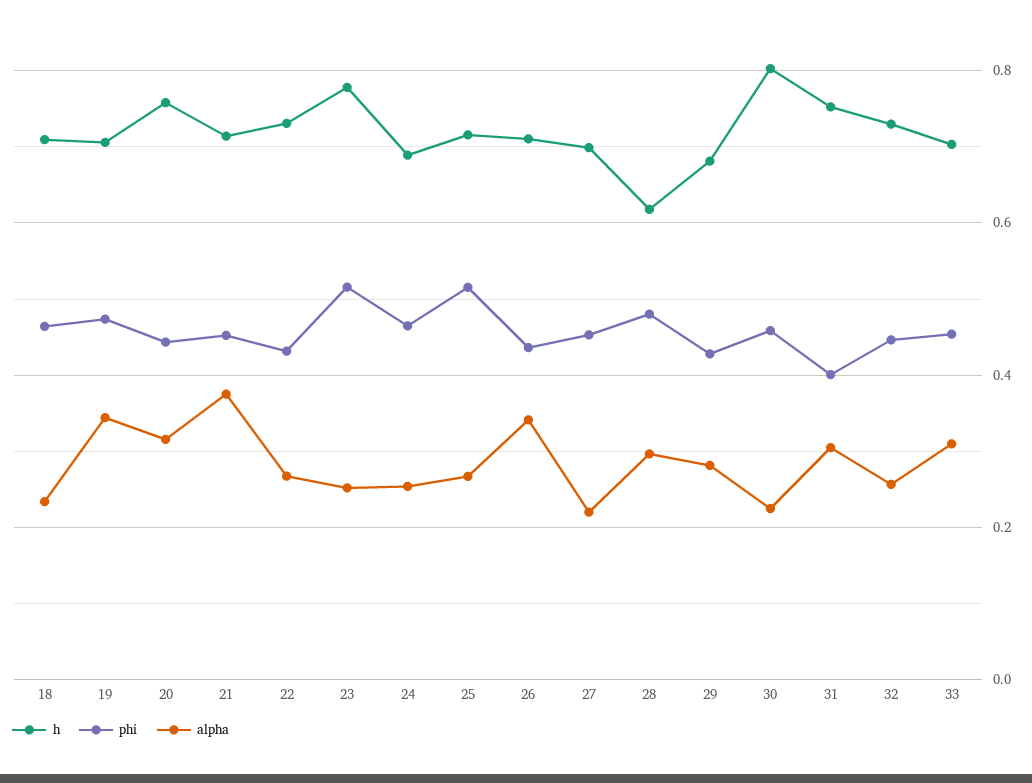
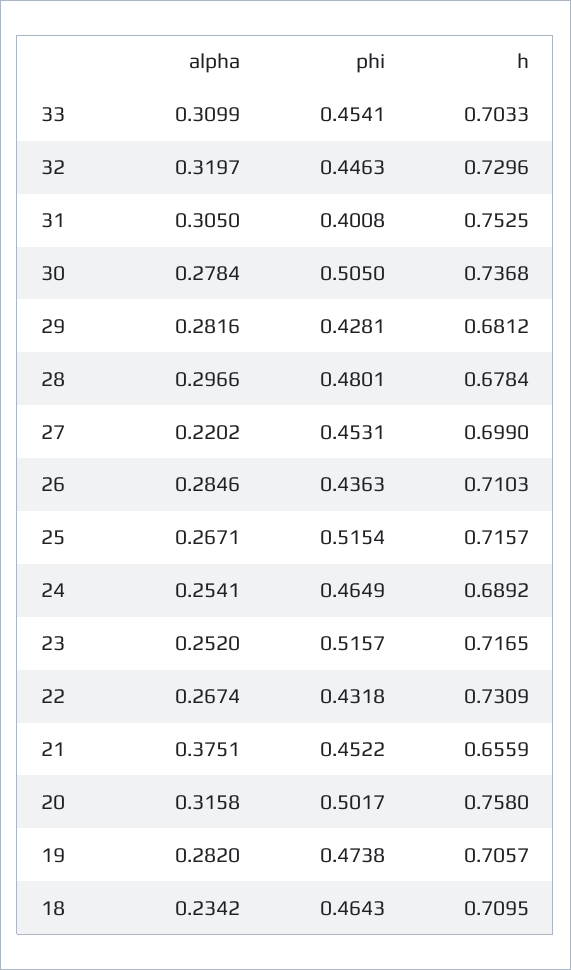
  {
    "h": {
      "18": 0.7095,
      "19": 0.7057,
      "20": 0.758,
-     "21": 0.72,
+     "21": 0.6559,
      "22": 0.7309,
-     "23": 0.78,
+     "23": 0.7165,
      "24": 0.6892,
      "25": 0.7157,
      "26": 0.7103,
      "27": 0.699,
-     "28": 0.62,
+     "28": 0.6784,
      "29": 0.6812,
-     "30": 0.8,
+     "30": 0.7368,
      "31": 0.7525,
      "32": 0.7296,
      "33": 0.7033
    },
    "phi": {
      "18": 0.4643,
      "19": 0.4738,
-     "20": 0.44,
+     "20": 0.5017,
      "21": 0.4522,
      "22": 0.4318,
      "23": 0.5157,
      "24": 0.4649,
      "25": 0.5154,
      "26": 0.4363,
      "27": 0.4531,
      "28": 0.4801,
      "29": 0.4281,
-     "30": 0.46,
+     "30": 0.505,
      "31": 0.4008,
      "32": 0.4463,
      "33": 0.4541
    },
    "alpha": {
      "18": 0.2342,
-     "19": 0.34,
+     "19": 0.282,
      "20": 0.3158,
      "21": 0.3751,
      "22": 0.2674,
      "23": 0.252,
      "24": 0.2541,
      "25": 0.2671,
-     "26": 0.34,
+     "26": 0.2846,
      "27": 0.2202,
      "28": 0.2966,
      "29": 0.2816,
-     "30": 0.22,
+     "30": 0.2784,
      "31": 0.305,
-     "32": 0.26,
+     "32": 0.3197,
      "33": 0.3099
    }
  }

